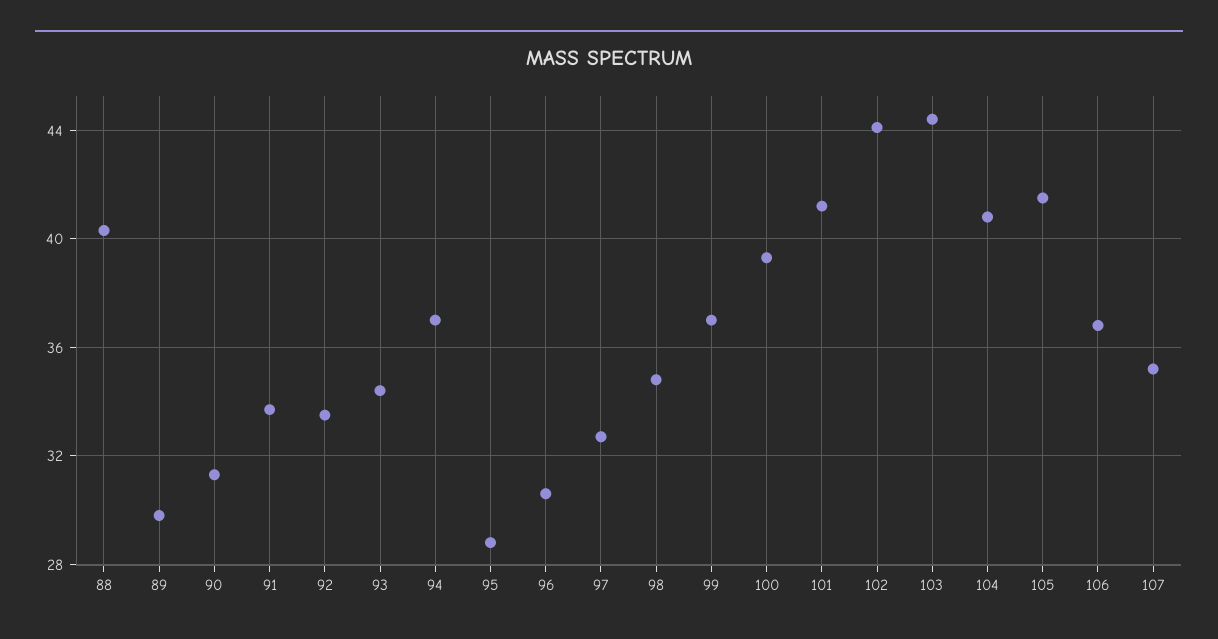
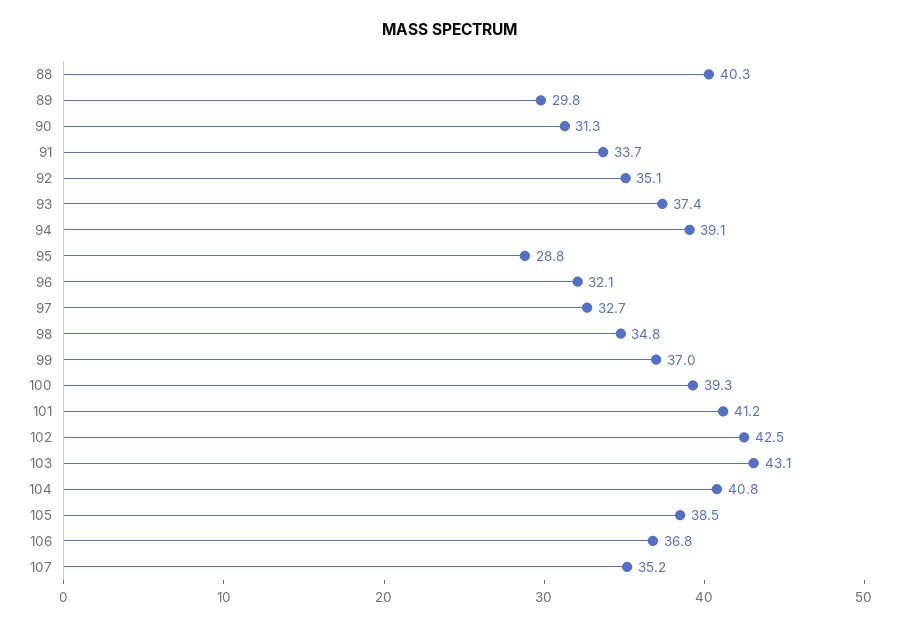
  {
    "88": 40.3,
    "89": 29.8,
    "90": 31.3,
    "91": 33.7,
-   "92": 33.5,
+   "92": 35.1,
-   "93": 34.5,
+   "93": 37.4,
-   "94": 37,
+   "94": 39.1,
    "95": 28.8,
-   "96": 30.5,
+   "96": 32.1,
    "97": 32.7,
    "98": 34.8,
    "99": 37,
    "100": 39.3,
    "101": 41.2,
-   "102": 44,
+   "102": 42.5,
-   "103": 44.5,
+   "103": 43.1,
    "104": 40.8,
-   "105": 41.5,
+   "105": 38.5,
    "106": 36.8,
    "107": 35.2
  }

